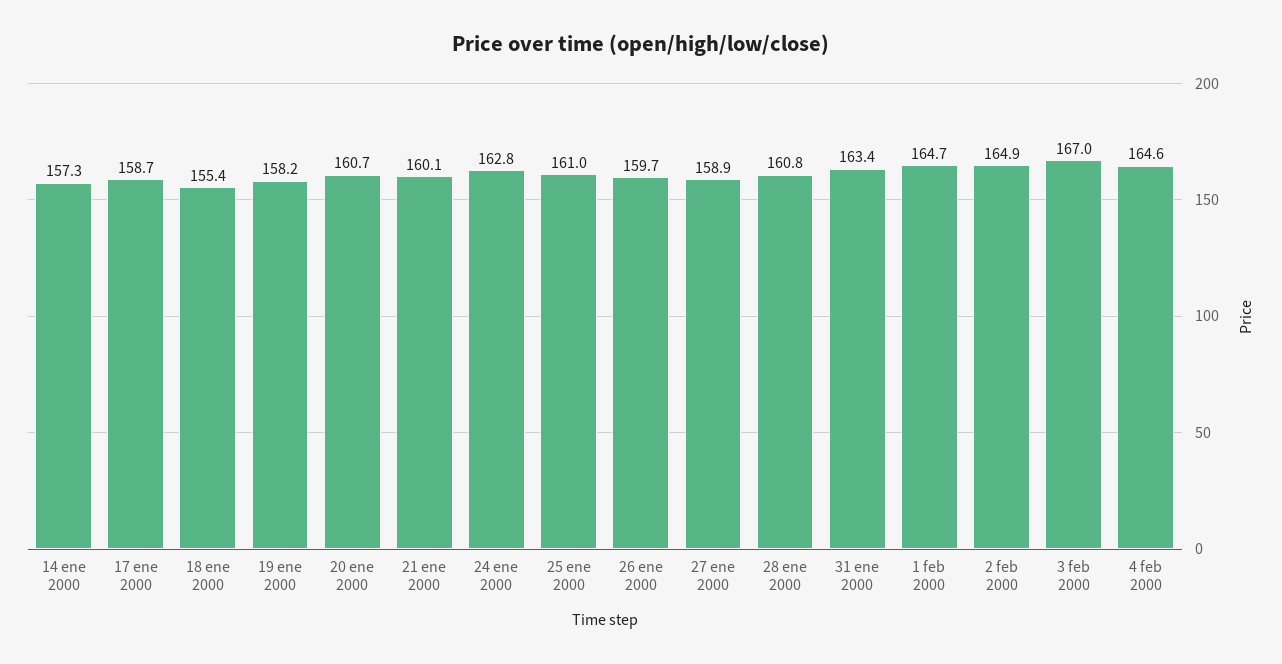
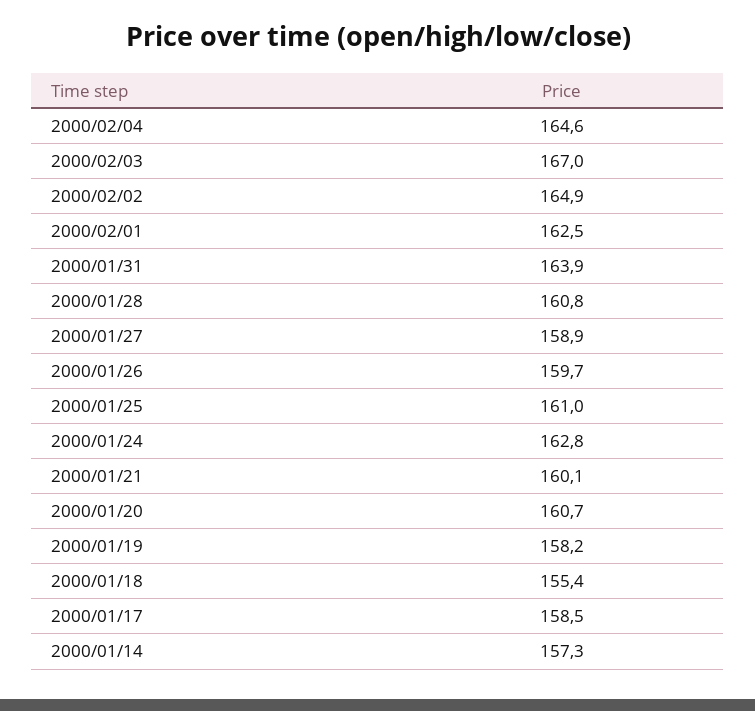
  {
    "14 ene 2000": 157.3,
-   "17 ene 2000": 158.7,
+   "17 ene 2000": 158.5,
    "18 ene 2000": 155.4,
    "19 ene 2000": 158.2,
    "20 ene 2000": 160.7,
    "21 ene 2000": 160.1,
    "24 ene 2000": 162.8,
    "25 ene 2000": 161,
    "26 ene 2000": 159.7,
    "27 ene 2000": 158.9,
    "28 ene 2000": 160.8,
-   "31 ene 2000": 163.4,
+   "31 ene 2000": 163.9,
-   "1 feb 2000": 164.7,
+   "1 feb 2000": 162.5,
    "2 feb 2000": 164.9,
    "3 feb 2000": 167,
    "4 feb 2000": 164.6
  }

